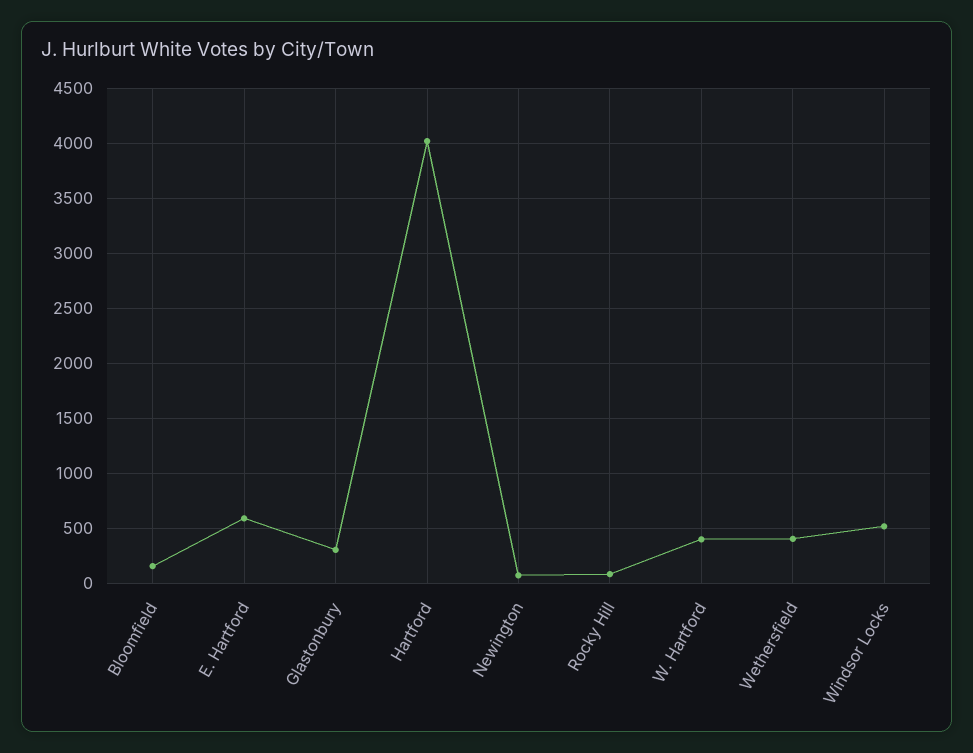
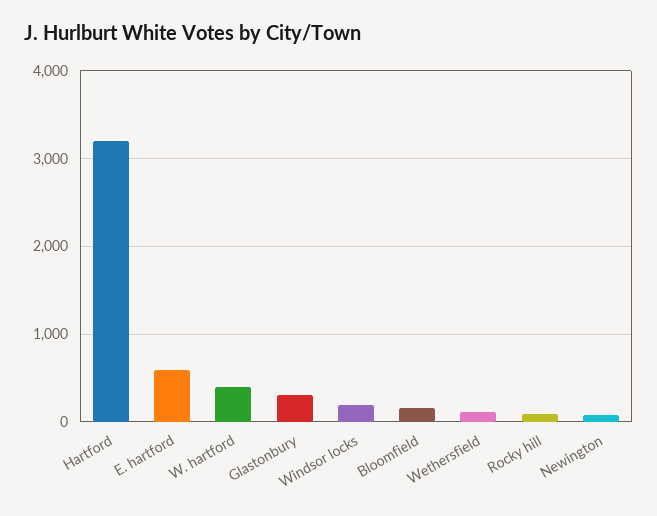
  {
    "Bloomfield": 200,
    "E. Hartford": 600,
    "Glastonbury": 300,
-   "Hartford": 4000,
+   "Hartford": 3200,
    "Newington": 100,
    "Rocky Hill": 100,
    "W. Hartford": 400,
-   "Wethersfield": 400,
+   "Wethersfield": 100,
-   "Windsor Locks": 500
+   "Windsor Locks": 200
  }

